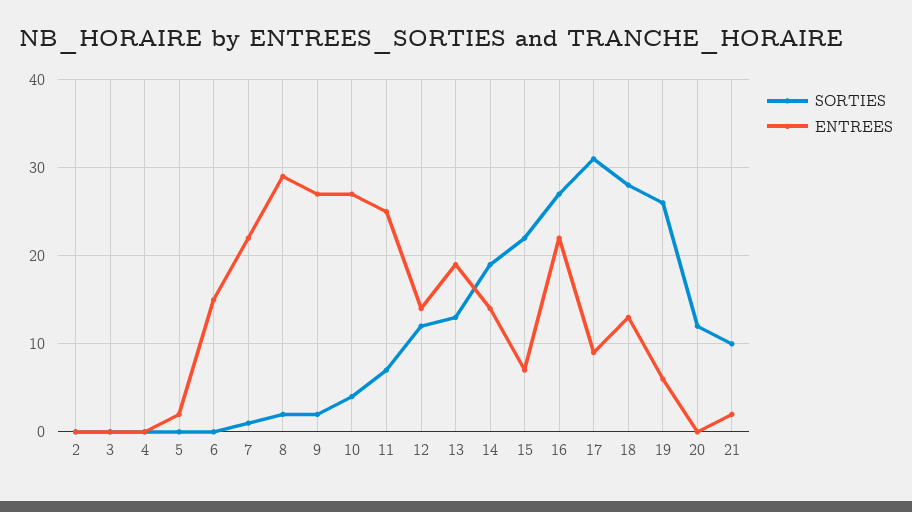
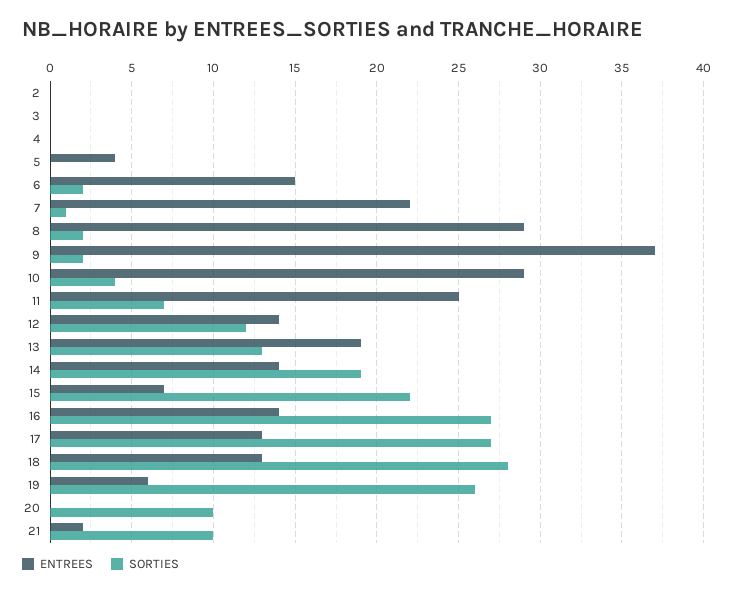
  {
    "SORTIES": {
      "2": 0,
      "3": 0,
      "4": 0,
      "5": 0,
-     "6": 0,
+     "6": 2,
      "7": 1,
      "8": 2,
      "9": 2,
      "10": 4,
      "11": 7,
      "12": 12,
      "13": 13,
      "14": 19,
      "15": 22,
      "16": 27,
-     "17": 31,
+     "17": 27,
      "18": 28,
      "19": 26,
-     "20": 12,
+     "20": 10,
      "21": 10
    },
    "ENTREES": {
      "2": 0,
      "3": 0,
      "4": 0,
-     "5": 2,
+     "5": 4,
      "6": 15,
      "7": 22,
      "8": 29,
-     "9": 27,
+     "9": 37,
-     "10": 27,
+     "10": 29,
      "11": 25,
      "12": 14,
      "13": 19,
      "14": 14,
      "15": 7,
-     "16": 22,
+     "16": 14,
-     "17": 9,
+     "17": 13,
      "18": 13,
      "19": 6,
      "20": 0,
      "21": 2
    }
  }

